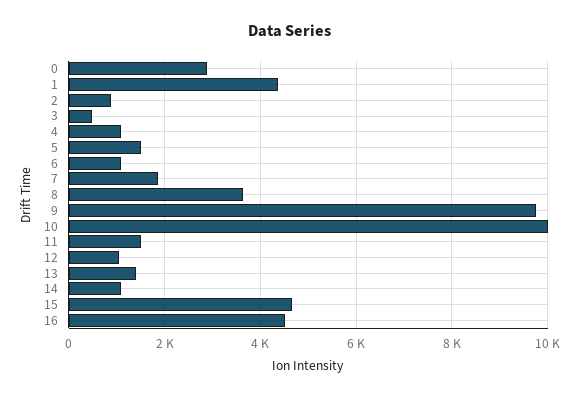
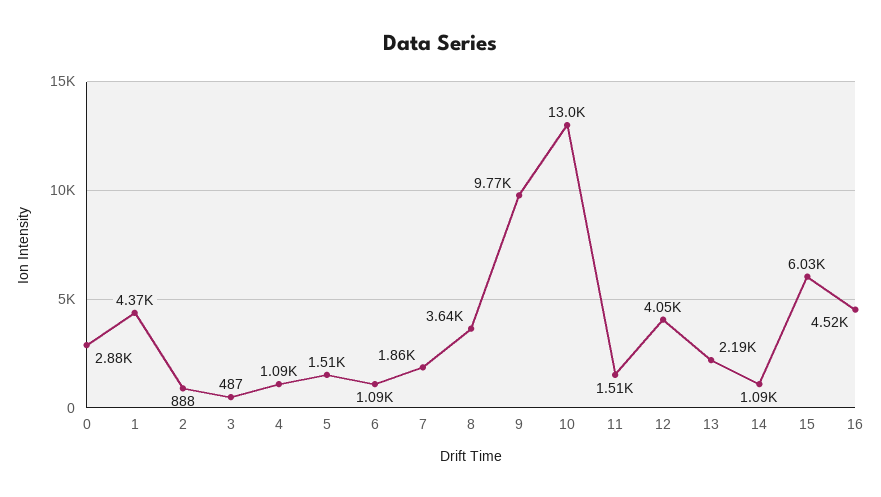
  {
    "0": 2880,
    "1": 4370,
    "2": 888,
    "3": 487,
    "4": 1090,
    "5": 1510,
    "6": 1090,
    "7": 1860,
    "8": 3640,
    "9": 9770,
-   "10": 10000,
+   "10": 13000,
    "11": 1510,
-   "12": 1000,
+   "12": 4050,
-   "13": 1400,
+   "13": 2190,
    "14": 1090,
-   "15": 4600,
+   "15": 6030,
    "16": 4520
  }

